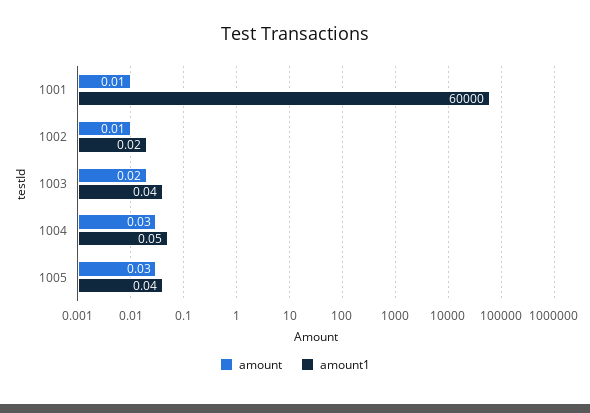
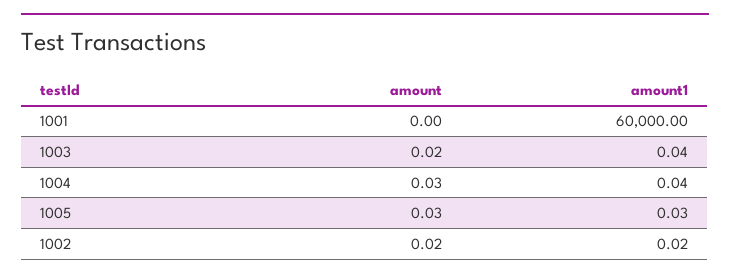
  {
    "amount": {
-     "1001": 0.01,
+     "1001": 0,
-     "1002": 0.01,
+     "1002": 0.02,
      "1003": 0.02,
      "1004": 0.03,
      "1005": 0.03
    },
    "amount1": {
      "1001": 60000,
      "1002": 0.02,
      "1003": 0.04,
-     "1004": 0.05,
+     "1004": 0.04,
-     "1005": 0.04
+     "1005": 0.03
    }
  }

